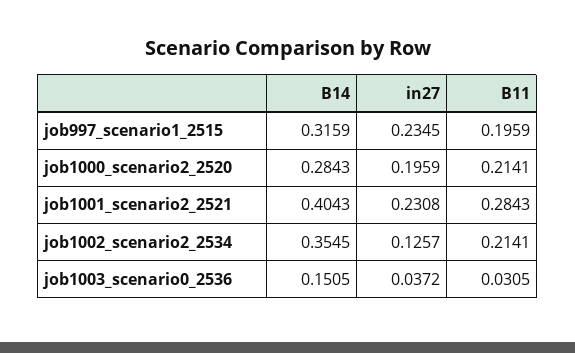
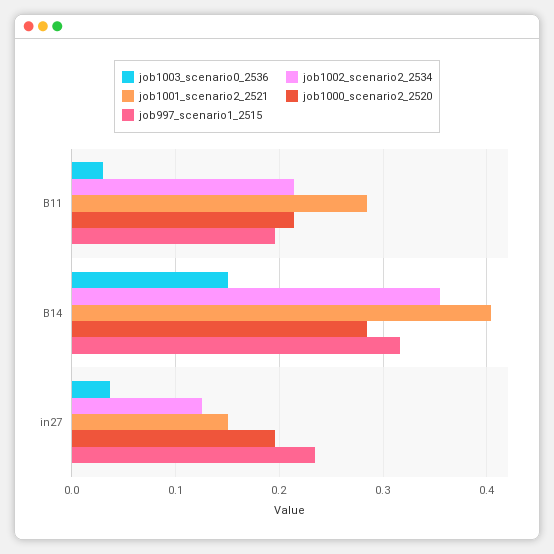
  {
    "job997_scenario1_2515": {
      "B14": 0.3159,
      "in27": 0.2345,
      "B11": 0.1959
    },
    "job1000_scenario2_2520": {
      "B14": 0.2843,
      "in27": 0.1959,
      "B11": 0.2141
    },
    "job1001_scenario2_2521": {
      "B14": 0.4043,
-     "in27": 0.2308,
+     "in27": 0.15,
      "B11": 0.2843
    },
    "job1002_scenario2_2534": {
      "B14": 0.3545,
      "in27": 0.1257,
      "B11": 0.2141
    },
    "job1003_scenario0_2536": {
      "B14": 0.1505,
      "in27": 0.0372,
      "B11": 0.0305
    }
  }

